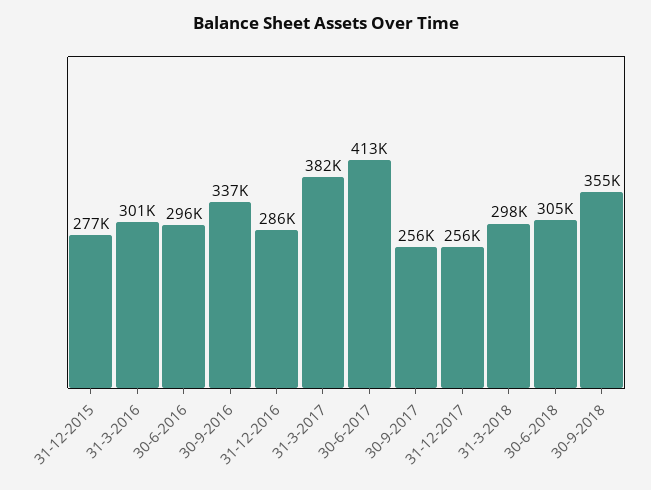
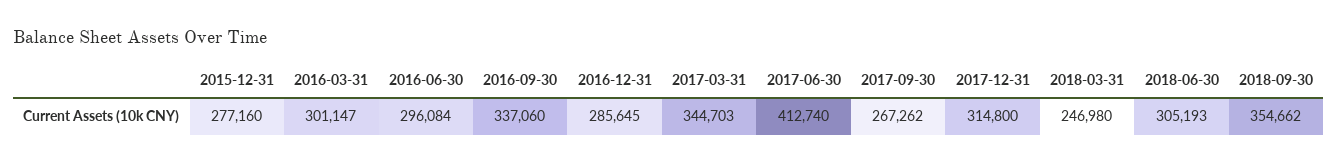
  {
    "31-12-2015": 277160,
    "31-3-2016": 301147,
    "30-6-2016": 296084,
    "30-9-2016": 337060,
    "31-12-2016": 285645,
-   "31-3-2017": 382000,
+   "31-3-2017": 344703,
    "30-6-2017": 412740,
-   "30-9-2017": 256000,
+   "30-9-2017": 267262,
-   "31-12-2017": 256000,
+   "31-12-2017": 314800,
-   "31-3-2018": 298000,
+   "31-3-2018": 246980,
    "30-6-2018": 305193,
    "30-9-2018": 354662
  }

